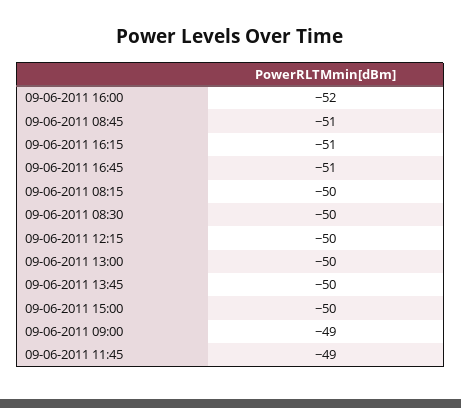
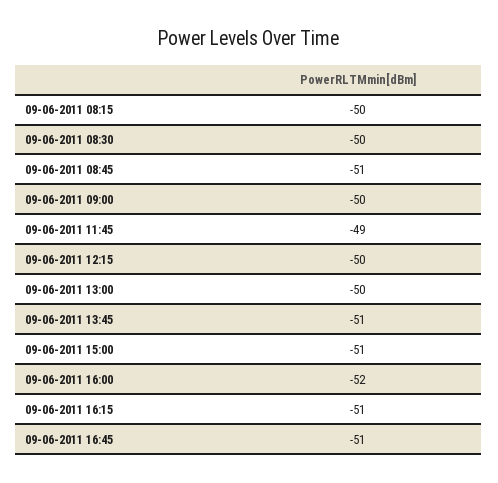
  {
    "09-06-2011 16:00": -52,
    "09-06-2011 08:45": -51,
    "09-06-2011 16:15": -51,
    "09-06-2011 16:45": -51,
    "09-06-2011 08:15": -50,
    "09-06-2011 08:30": -50,
    "09-06-2011 12:15": -50,
    "09-06-2011 13:00": -50,
-   "09-06-2011 13:45": -50,
+   "09-06-2011 13:45": -51,
-   "09-06-2011 15:00": -50,
+   "09-06-2011 15:00": -51,
-   "09-06-2011 09:00": -49,
+   "09-06-2011 09:00": -50,
    "09-06-2011 11:45": -49
  }

